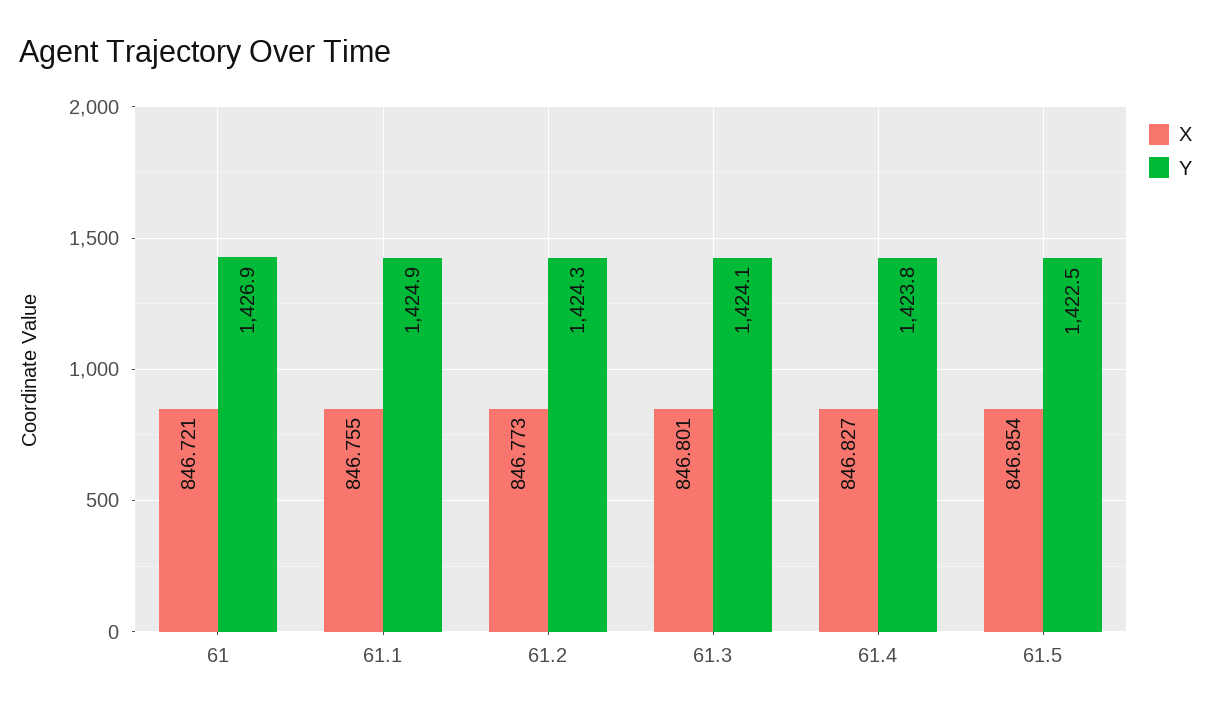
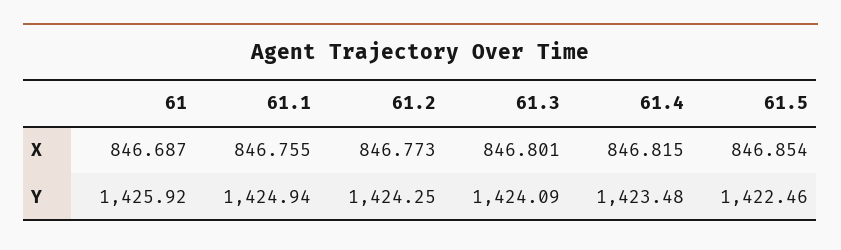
  {
    "X": {
-     "61": 846.721,
+     "61": 846.687,
      "61.1": 846.755,
      "61.2": 846.773,
      "61.3": 846.801,
-     "61.4": 846.827,
+     "61.4": 846.815,
      "61.5": 846.854
    },
    "Y": {
-     "61": 1426.9,
+     "61": 1425.92,
      "61.1": 1424.94,
      "61.2": 1424.25,
      "61.3": 1424.09,
-     "61.4": 1423.8,
+     "61.4": 1423.48,
      "61.5": 1422.46
    }
  }

